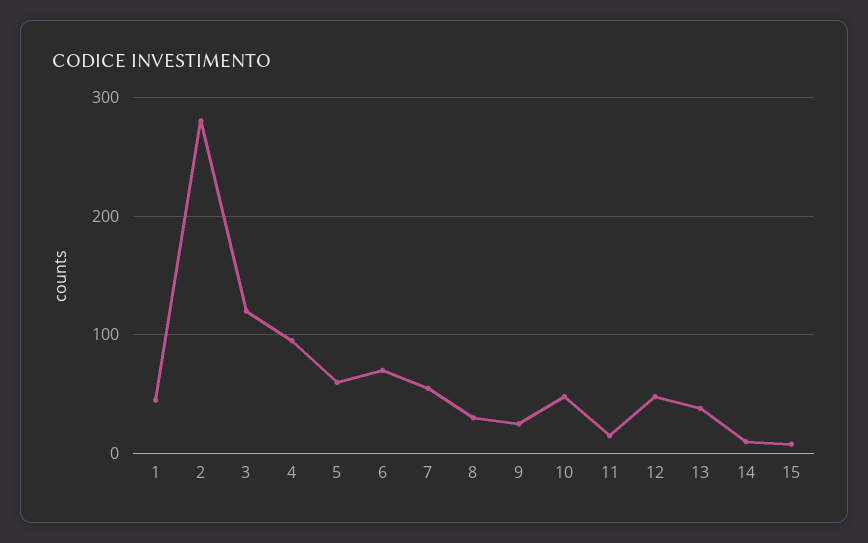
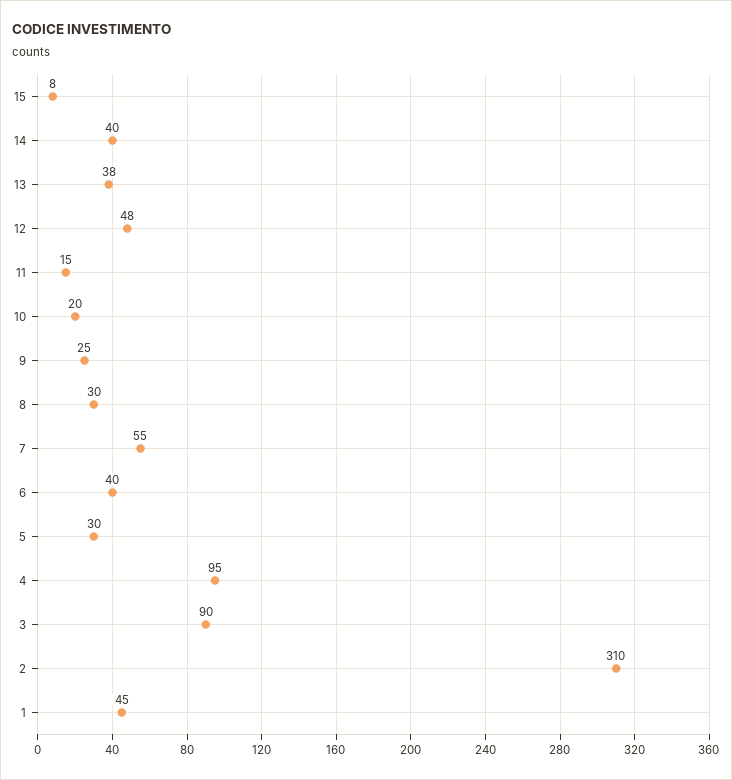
  {
    "1": 45,
-   "2": 280,
+   "2": 310,
-   "3": 120,
+   "3": 90,
    "4": 95,
-   "5": 60,
+   "5": 30,
-   "6": 70,
+   "6": 40,
    "7": 55,
    "8": 30,
    "9": 25,
-   "10": 50,
+   "10": 20,
    "11": 15,
    "12": 48,
    "13": 38,
-   "14": 10,
+   "14": 40,
    "15": 8
  }

